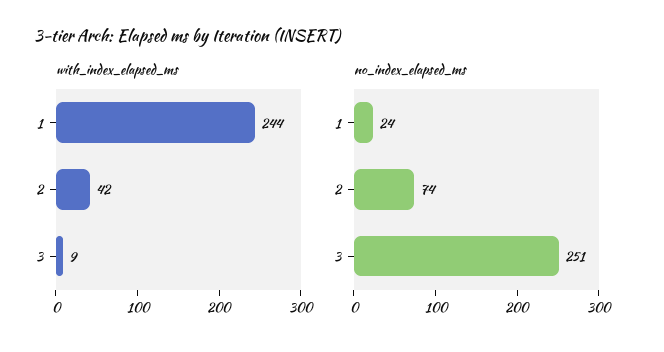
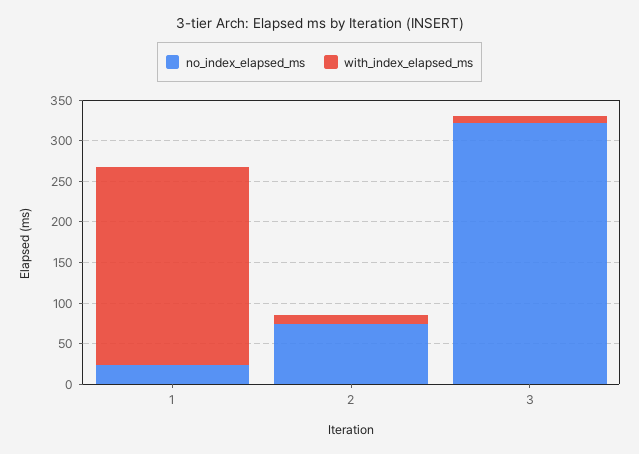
  {
    "with_index_elapsed_ms": {
      "1": 244,
-     "2": 42,
+     "2": 10,
      "3": 9
    },
    "no_index_elapsed_ms": {
      "1": 24,
      "2": 74,
-     "3": 251
+     "3": 320
    }
  }

